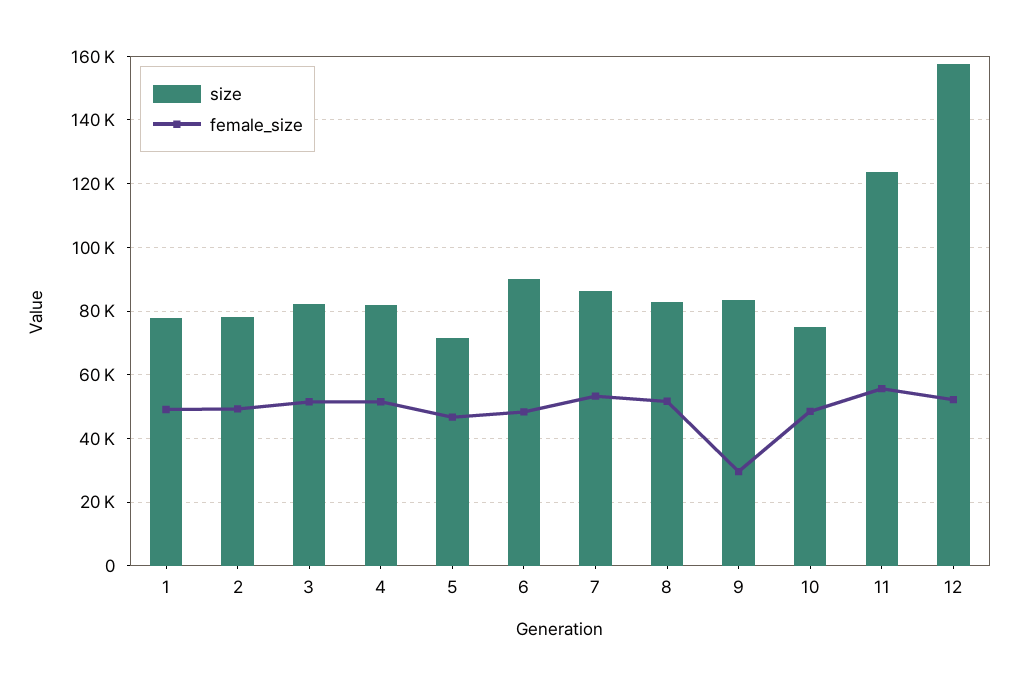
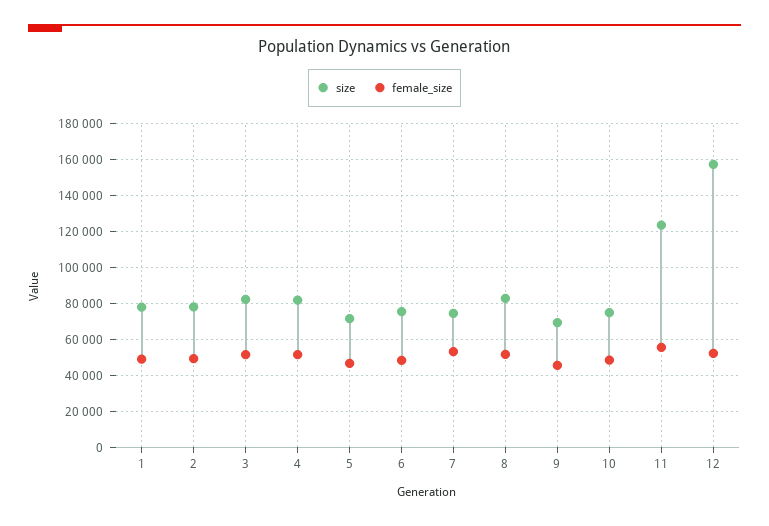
  {
    "size": {
      "1": 78000,
      "2": 78000,
      "3": 82000,
      "4": 82000,
      "5": 72000,
-     "6": 90000,
+     "6": 75000,
-     "7": 86000,
+     "7": 75000,
      "8": 82000,
-     "9": 84000,
+     "9": 70000,
      "10": 74000,
      "11": 124000,
      "12": 158000
    },
    "female_size": {
      "1": 50000,
      "2": 50000,
      "3": 52000,
      "4": 52000,
      "5": 46000,
      "6": 48000,
      "7": 54000,
      "8": 52000,
-     "9": 30000,
+     "9": 45000,
      "10": 48000,
      "11": 56000,
      "12": 52000
    }
  }

